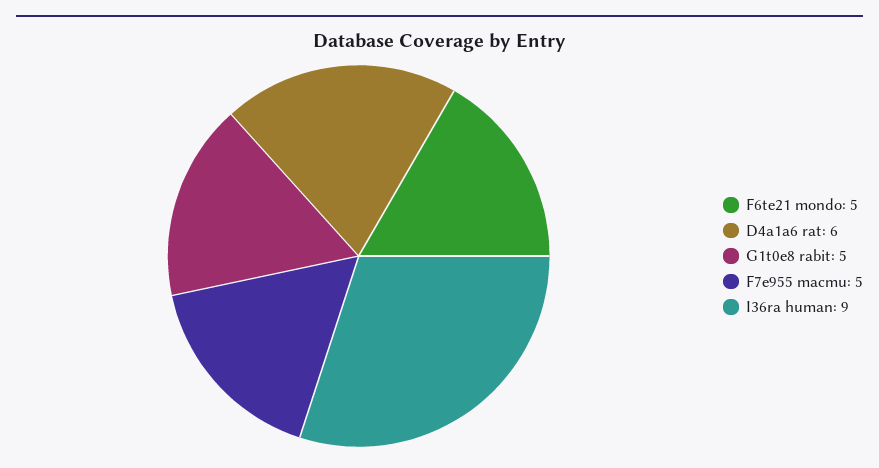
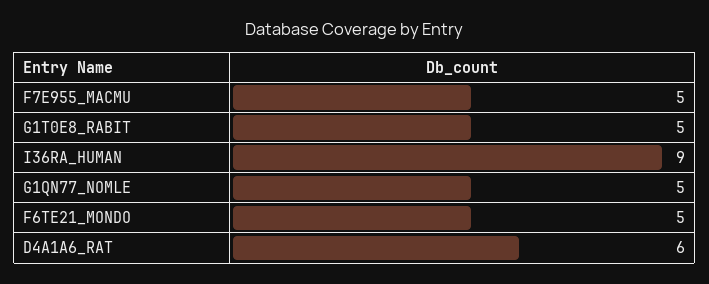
  {
    "F6te21 mondo": 5,
    "D4a1a6 rat": 6,
    "G1t0e8 rabit": 5,
    "F7e955 macmu": 5,
-   "I36ra human": 9
+   "I36ra human": 9,
+   "G1QN77_NOMLE": 5
  }

